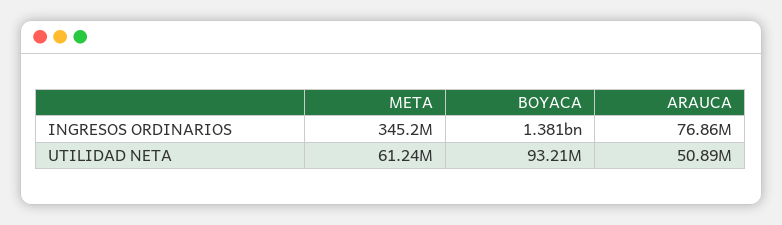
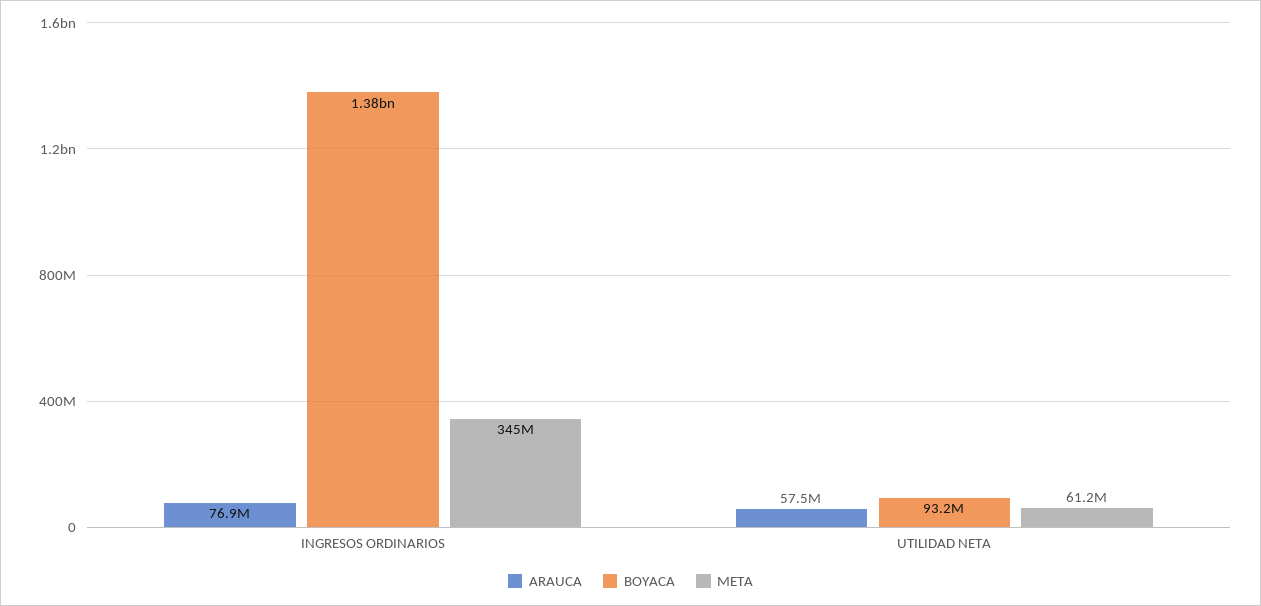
  {
    "META": {
      "INGRESOS ORDINARIOS": 345200000,
      "UTILIDAD NETA": 61240000
    },
    "BOYACA": {
      "INGRESOS ORDINARIOS": 1381000000,
      "UTILIDAD NETA": 93210000
    },
    "ARAUCA": {
      "INGRESOS ORDINARIOS": 76860000,
-     "UTILIDAD NETA": 50890000
+     "UTILIDAD NETA": 57500000
    }
  }

